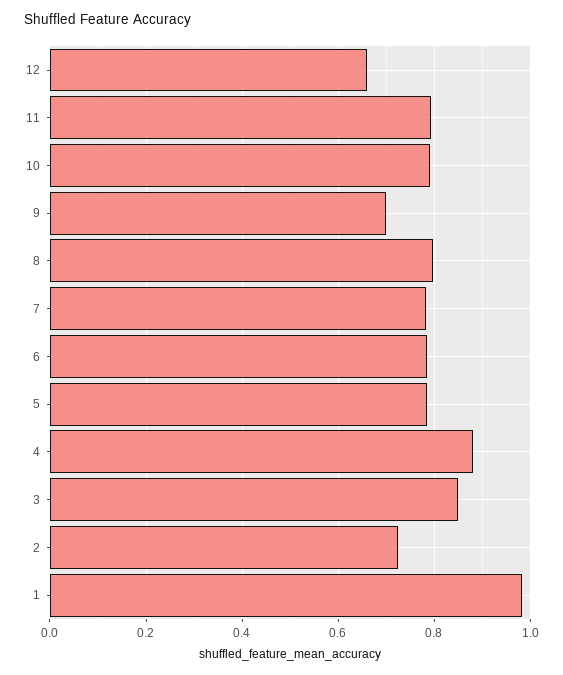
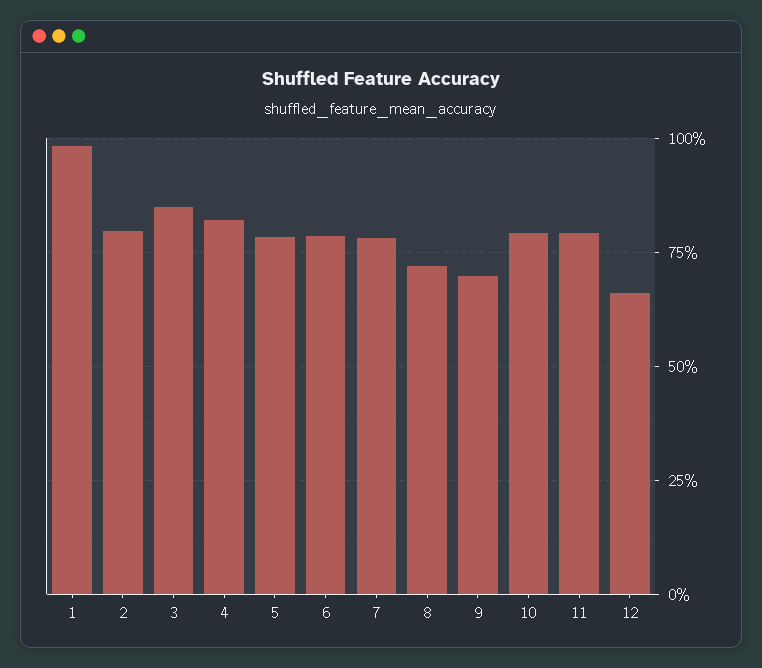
  {
    "12": 0.66,
    "11": 0.8,
    "10": 0.8,
    "9": 0.7,
-   "8": 0.8,
+   "8": 0.725,
    "7": 0.78,
    "6": 0.78,
    "5": 0.78,
-   "4": 0.88,
+   "4": 0.825,
    "3": 0.84,
-   "2": 0.72,
+   "2": 0.8,
    "1": 0.98
  }

